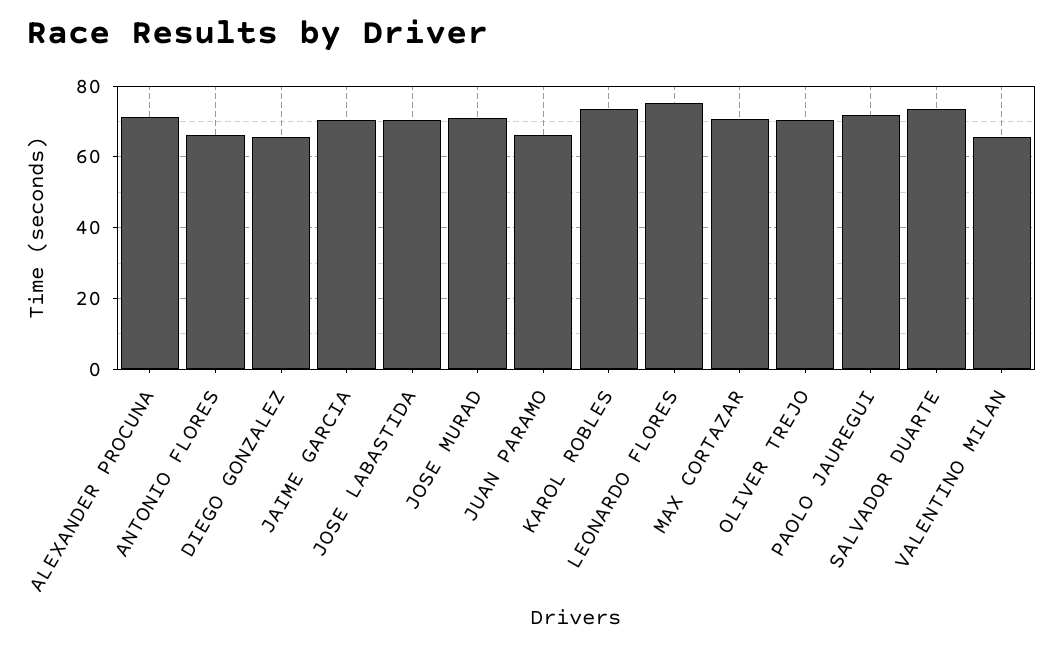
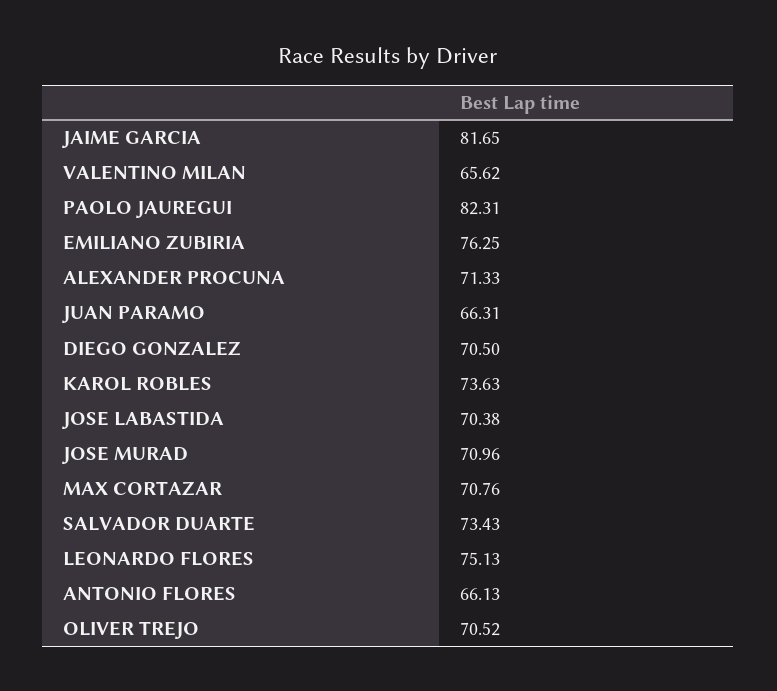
  {
    "ALEXANDER PROCUNA": 71.33,
    "ANTONIO FLORES": 66.13,
-   "DIEGO GONZALEZ": 66,
+   "DIEGO GONZALEZ": 70.5,
-   "JAIME GARCIA": 70,
+   "JAIME GARCIA": 81.65,
    "JOSE LABASTIDA": 70.38,
    "JOSE MURAD": 70.96,
    "JUAN PARAMO": 66.31,
    "KAROL ROBLES": 73.63,
    "LEONARDO FLORES": 75.13,
    "MAX CORTAZAR": 70.76,
    "OLIVER TREJO": 70.52,
-   "PAOLO JAUREGUI": 72,
+   "PAOLO JAUREGUI": 82.31,
    "SALVADOR DUARTE": 73.43,
-   "VALENTINO MILAN": 65.62
+   "VALENTINO MILAN": 65.62,
+   "EMILIANO ZUBIRIA": 76.25
  }

